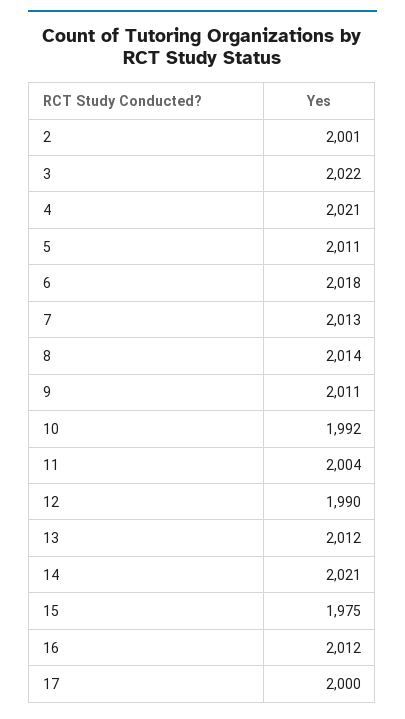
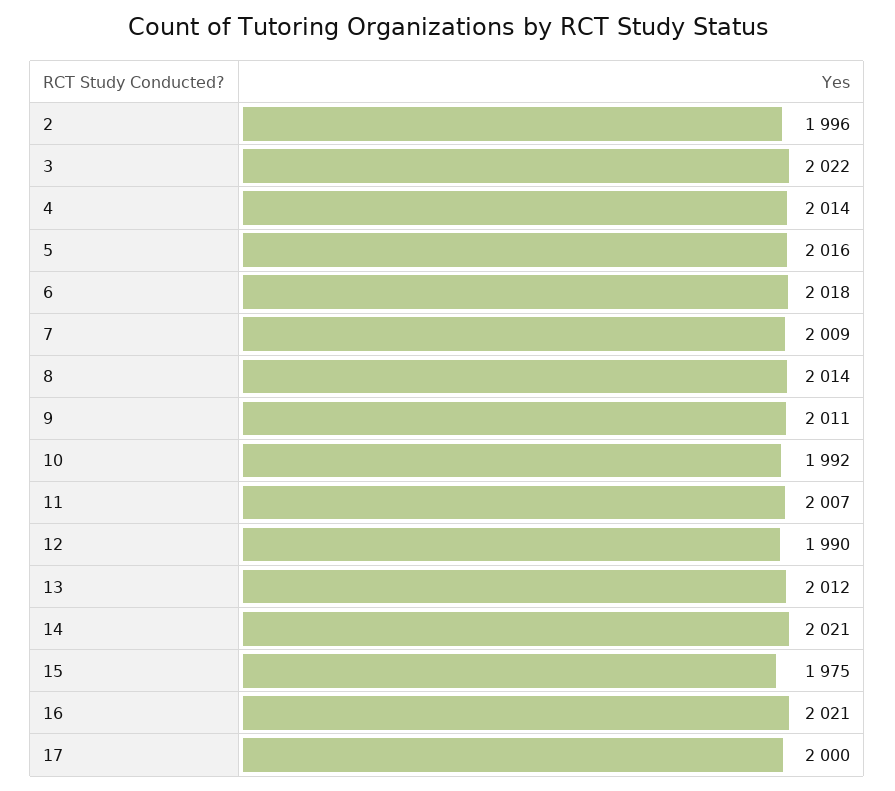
  {
-   "2": 2001,
+   "2": 1996,
    "3": 2022,
-   "4": 2021,
+   "4": 2014,
-   "5": 2011,
+   "5": 2016,
    "6": 2018,
-   "7": 2013,
+   "7": 2009,
    "8": 2014,
    "9": 2011,
    "10": 1992,
-   "11": 2004,
+   "11": 2007,
    "12": 1990,
    "13": 2012,
    "14": 2021,
    "15": 1975,
-   "16": 2012,
+   "16": 2021,
    "17": 2000
  }

